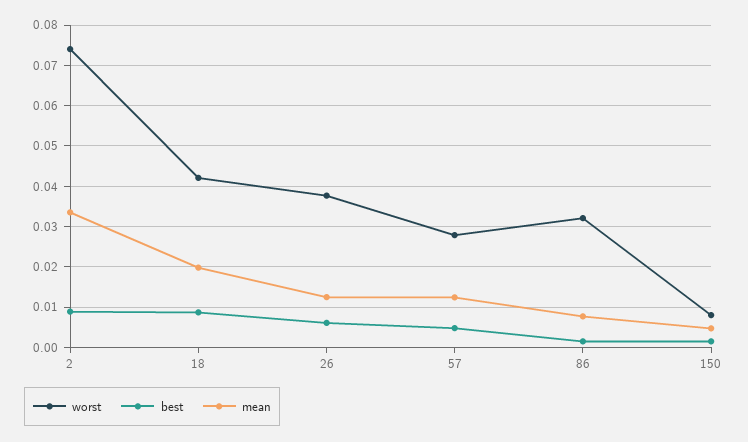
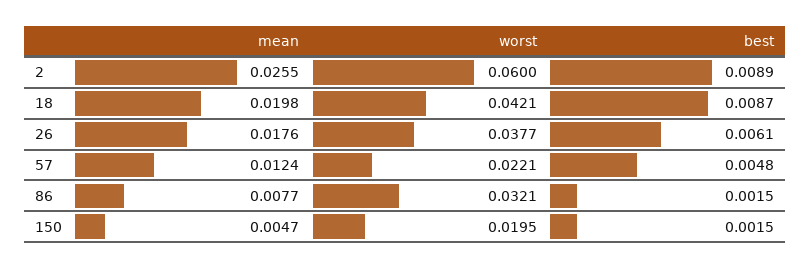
  {
    "worst": {
-     "2": 0.074,
+     "2": 0.06,
      "18": 0.0421,
      "26": 0.0377,
-     "57": 0.028,
+     "57": 0.0221,
      "86": 0.0321,
-     "150": 0.008
+     "150": 0.0195
    },
    "best": {
      "2": 0.0089,
      "18": 0.0087,
      "26": 0.0061,
      "57": 0.0048,
      "86": 0.0015,
      "150": 0.0015
    },
    "mean": {
-     "2": 0.034,
+     "2": 0.0255,
      "18": 0.0198,
-     "26": 0.012,
+     "26": 0.0176,
      "57": 0.0124,
      "86": 0.0077,
      "150": 0.0047
    }
  }

